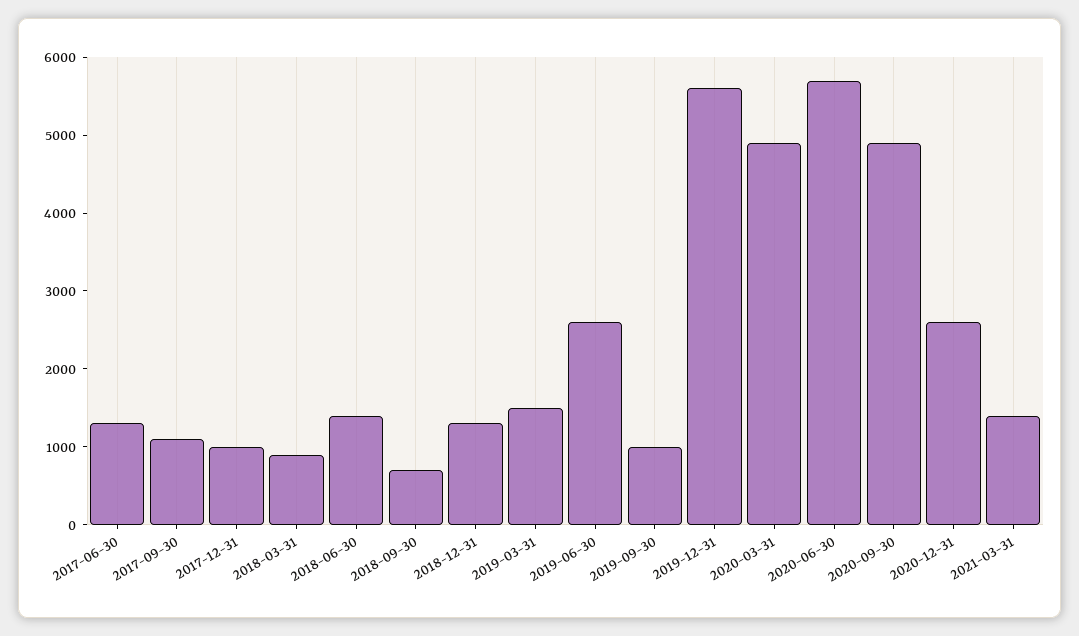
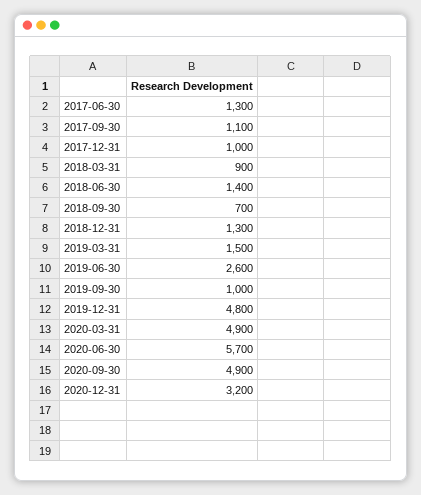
  {
    "2017-06-30": 1300,
    "2017-09-30": 1100,
    "2017-12-31": 1000,
    "2018-03-31": 900,
    "2018-06-30": 1400,
    "2018-09-30": 700,
    "2018-12-31": 1300,
    "2019-03-31": 1500,
    "2019-06-30": 2600,
    "2019-09-30": 1000,
-   "2019-12-31": 5600,
+   "2019-12-31": 4800,
    "2020-03-31": 4900,
    "2020-06-30": 5700,
    "2020-09-30": 4900,
-   "2020-12-31": 2600,
+   "2020-12-31": 3200
-   "2021-03-31": 1400
  }

